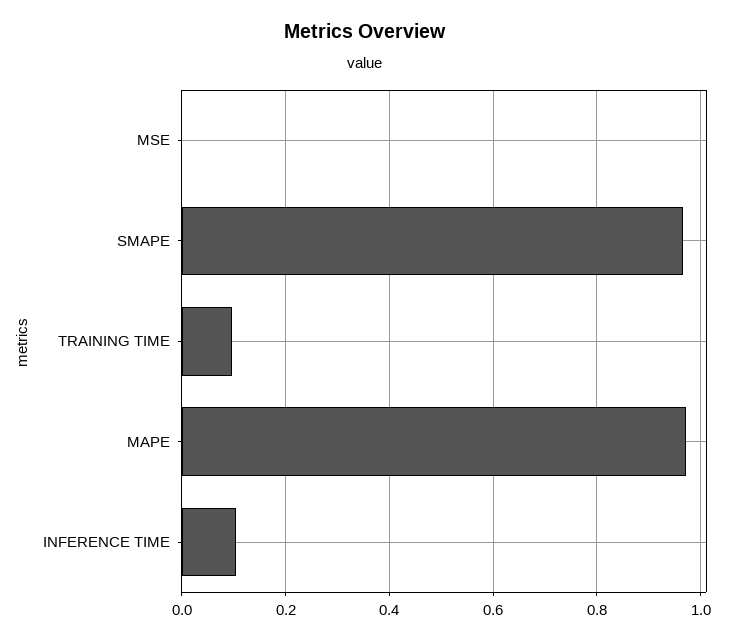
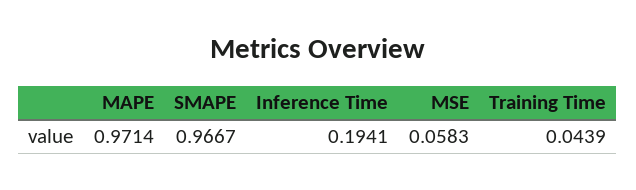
  {
-   "MSE": 0,
+   "MSE": 0.0583,
    "SMAPE": 0.9667,
-   "TRAINING TIME": 0.1,
+   "TRAINING TIME": 0.0439,
    "MAPE": 0.9714,
-   "INFERENCE TIME": 0.1
+   "INFERENCE TIME": 0.1941
  }

